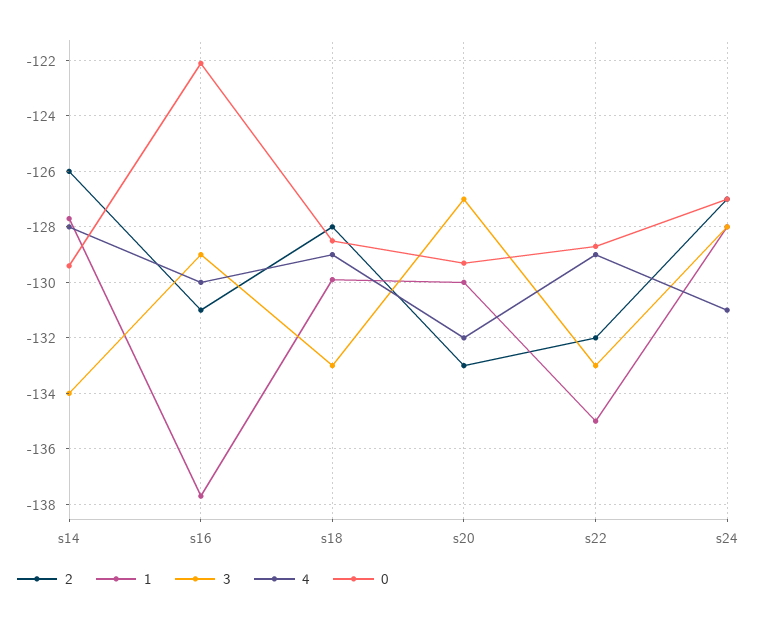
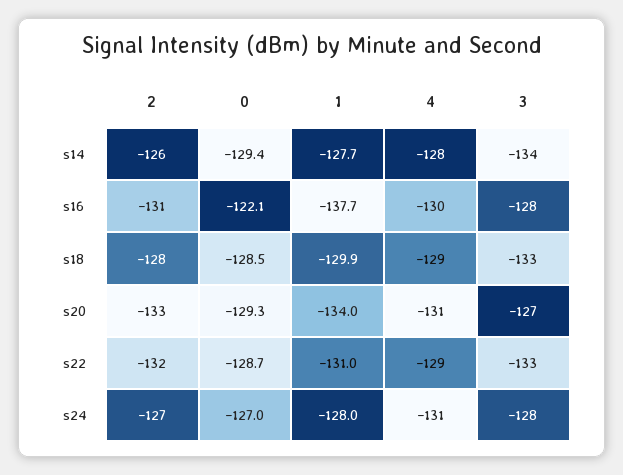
  {
    "2": {
      "s14": -126,
      "s16": -131,
      "s18": -128,
      "s20": -133,
      "s22": -132,
      "s24": -127
    },
    "1": {
      "s14": -127.7,
      "s16": -137.7,
      "s18": -129.9,
-     "s20": -130,
+     "s20": -134,
-     "s22": -135,
+     "s22": -131,
      "s24": -128
    },
    "3": {
      "s14": -134,
-     "s16": -129,
+     "s16": -128,
      "s18": -133,
      "s20": -127,
      "s22": -133,
      "s24": -128
    },
    "4": {
      "s14": -128,
      "s16": -130,
      "s18": -129,
-     "s20": -132,
+     "s20": -131,
      "s22": -129,
      "s24": -131
    },
    "0": {
      "s14": -129.4,
      "s16": -122.1,
      "s18": -128.5,
      "s20": -129.3,
      "s22": -128.7,
      "s24": -127
    }
  }

